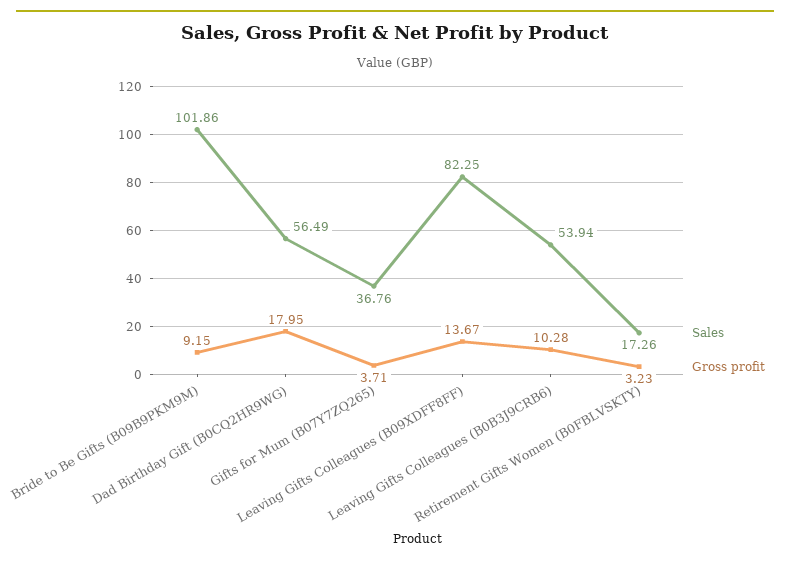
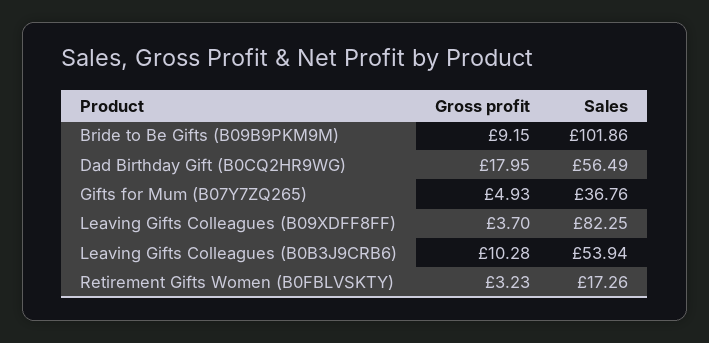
  {
    "Sales": {
      "Bride to Be Gifts (B09B9PKM9M)": 101.86,
      "Dad Birthday Gift (B0CQ2HR9WG)": 56.49,
      "Gifts for Mum (B07Y7ZQ265)": 36.76,
      "Leaving Gifts Colleagues (B09XDFF8FF)": 82.25,
      "Leaving Gifts Colleagues (B0B3J9CRB6)": 53.94,
      "Retirement Gifts Women (B0FBLVSKTY)": 17.26
    },
    "Gross profit": {
      "Bride to Be Gifts (B09B9PKM9M)": 9.15,
      "Dad Birthday Gift (B0CQ2HR9WG)": 17.95,
-     "Gifts for Mum (B07Y7ZQ265)": 3.71,
+     "Gifts for Mum (B07Y7ZQ265)": 4.93,
-     "Leaving Gifts Colleagues (B09XDFF8FF)": 13.67,
+     "Leaving Gifts Colleagues (B09XDFF8FF)": 3.7,
      "Leaving Gifts Colleagues (B0B3J9CRB6)": 10.28,
      "Retirement Gifts Women (B0FBLVSKTY)": 3.23
    }
  }

